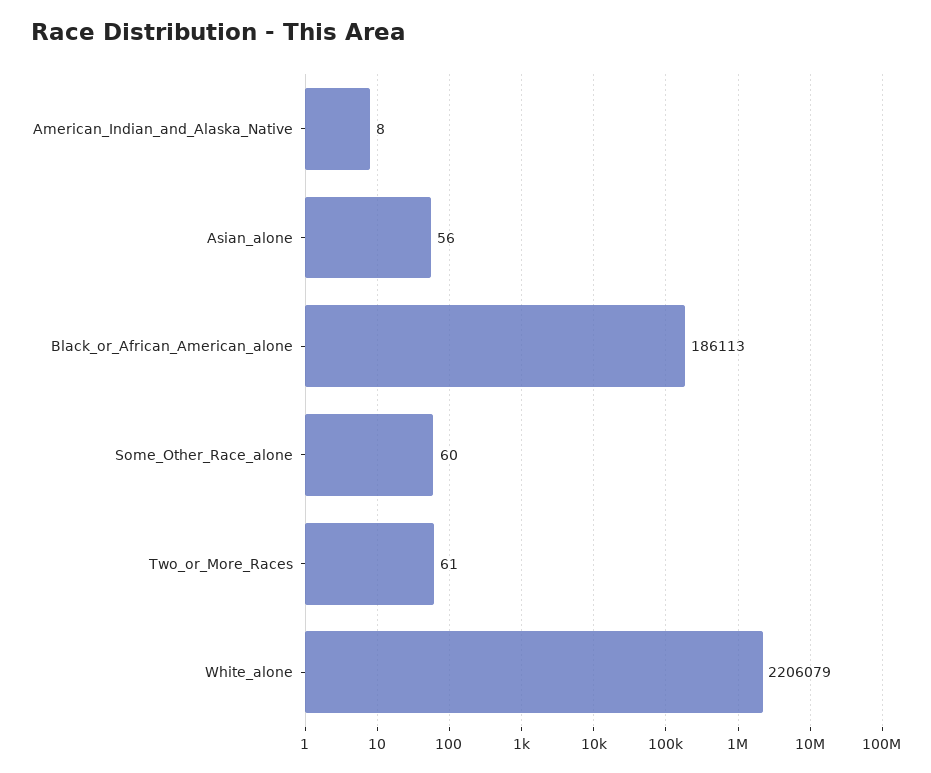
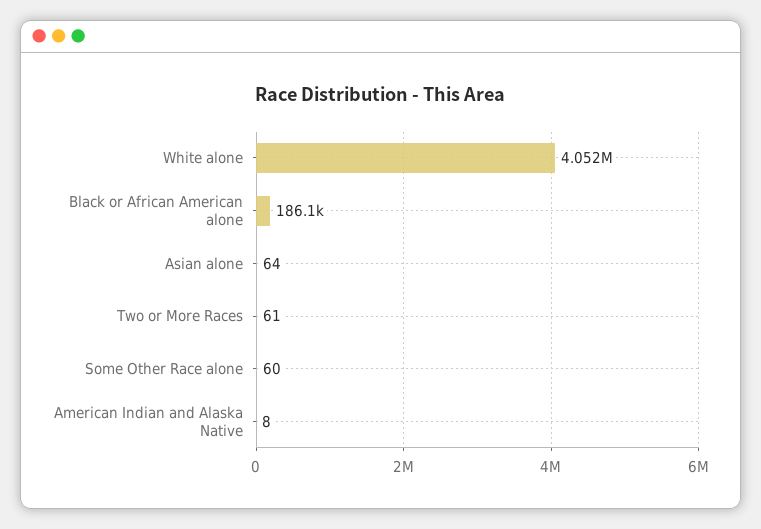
  {
    "American_Indian_and_Alaska_Native": 8,
-   "Asian_alone": 56,
+   "Asian_alone": 64,
    "Black_or_African_American_alone": 186113,
    "Some_Other_Race_alone": 60,
    "Two_or_More_Races": 61,
-   "White_alone": 2206079
+   "White_alone": 4052000
  }

